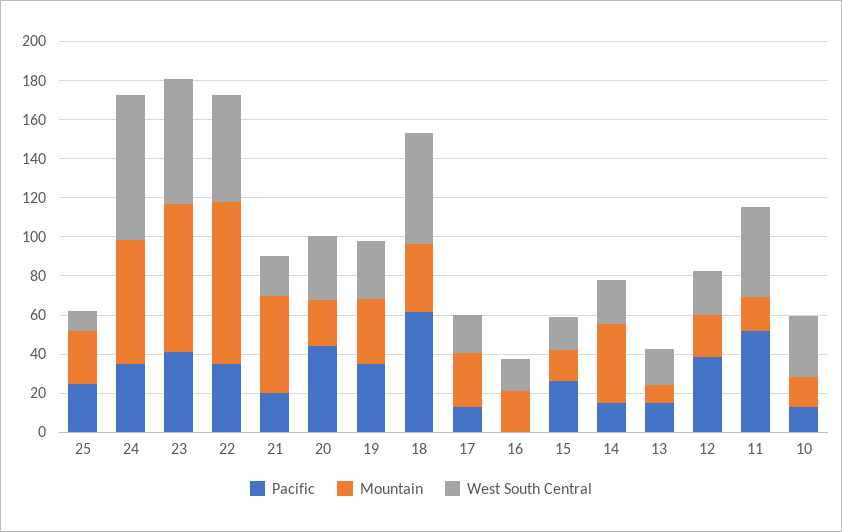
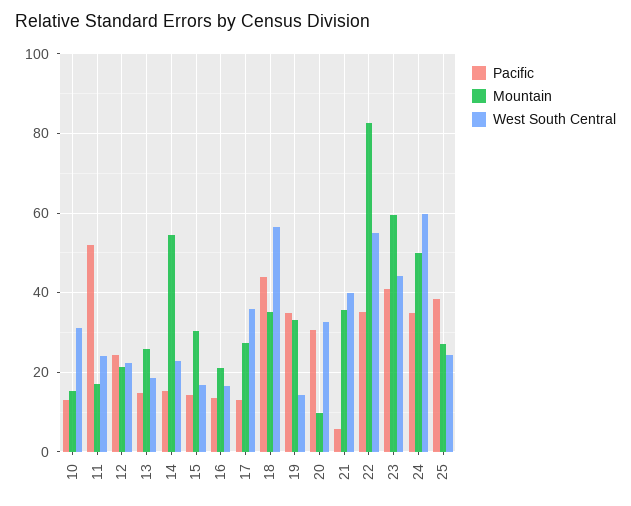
  {
    "Pacific": {
-     "25": 25,
+     "25": 38,
      "24": 34,
      "23": 42,
      "22": 36,
-     "21": 20,
+     "21": 6,
-     "20": 45,
+     "20": 30,
      "19": 34,
-     "18": 60,
+     "18": 44,
      "17": 14,
-     "16": 0,
+     "16": 14,
-     "15": 25,
+     "15": 14,
      "14": 16,
      "13": 14,
-     "12": 40,
+     "12": 24,
      "11": 52,
      "10": 14
    },
    "Mountain": {
      "25": 28,
-     "24": 65,
+     "24": 50,
-     "23": 75,
+     "23": 60,
      "22": 82,
-     "21": 50,
+     "21": 36,
-     "20": 25,
+     "20": 10,
      "19": 34,
      "18": 36,
      "17": 28,
      "16": 22,
-     "15": 15,
+     "15": 30,
-     "14": 40,
+     "14": 54,
-     "13": 10,
+     "13": 26,
      "12": 22,
      "11": 18,
      "10": 16
    },
    "West South Central": {
-     "25": 10,
+     "25": 24,
-     "24": 75,
+     "24": 60,
-     "23": 65,
+     "23": 44,
      "22": 54,
-     "21": 20,
+     "21": 40,
      "20": 32,
-     "19": 30,
+     "19": 14,
      "18": 56,
-     "17": 20,
+     "17": 36,
      "16": 16,
      "15": 16,
      "14": 22,
      "13": 18,
      "12": 22,
-     "11": 45,
+     "11": 24,
      "10": 32
    }
  }

